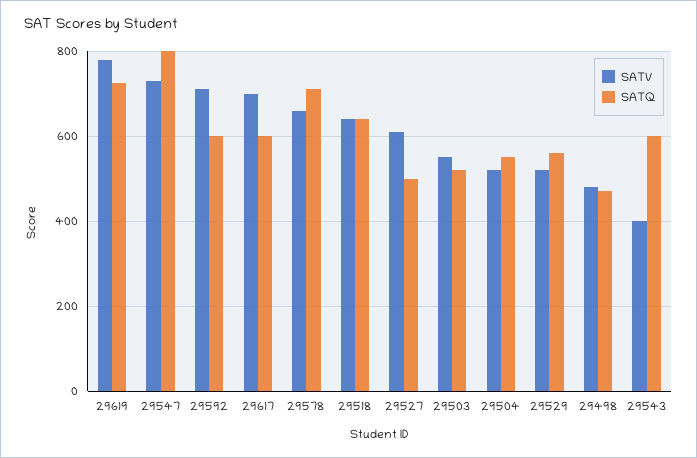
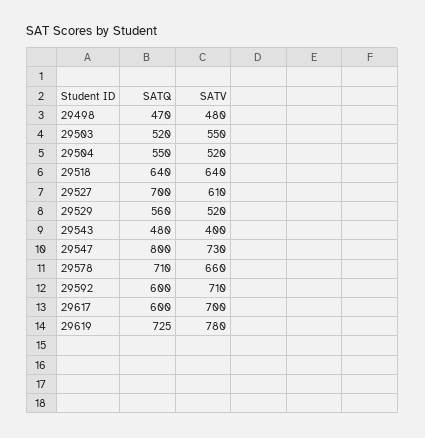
  {
    "SATV": {
      "29619": 780,
      "29547": 730,
      "29592": 710,
      "29617": 700,
      "29578": 660,
      "29518": 640,
      "29527": 610,
      "29503": 550,
      "29504": 520,
      "29529": 520,
      "29498": 480,
      "29543": 400
    },
    "SATQ": {
      "29619": 725,
      "29547": 800,
      "29592": 600,
      "29617": 600,
      "29578": 710,
      "29518": 640,
-     "29527": 500,
+     "29527": 700,
      "29503": 520,
      "29504": 550,
      "29529": 560,
      "29498": 470,
-     "29543": 600
+     "29543": 480
    }
  }

